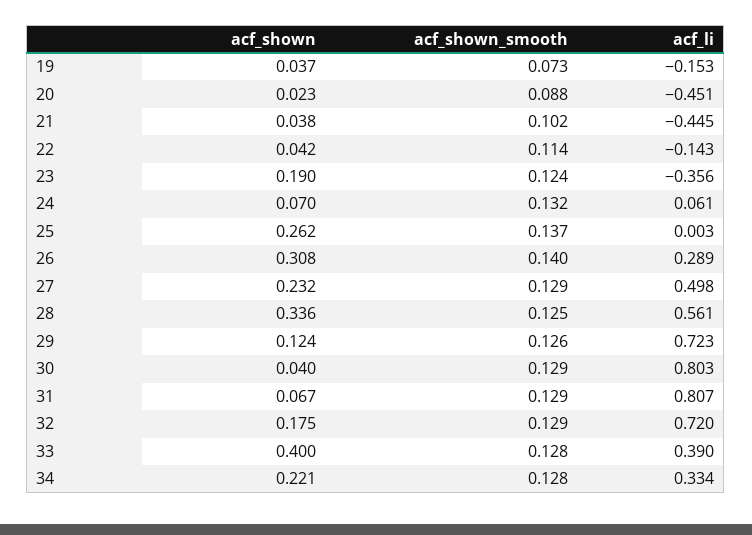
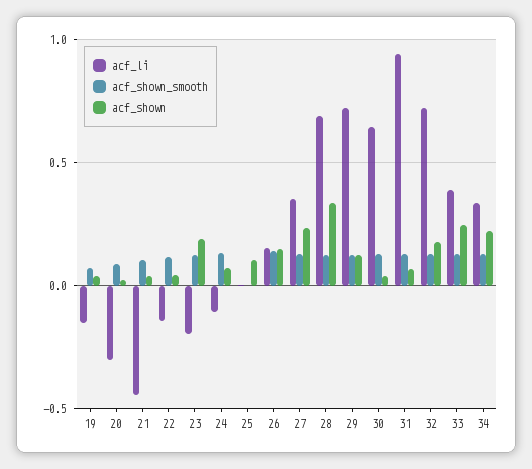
  {
    "acf_shown": {
      "19": 0.037,
      "20": 0.023,
      "21": 0.038,
      "22": 0.042,
      "23": 0.19,
      "24": 0.07,
-     "25": 0.262,
+     "25": 0.1,
-     "26": 0.308,
+     "26": 0.15,
      "27": 0.232,
      "28": 0.336,
      "29": 0.124,
      "30": 0.04,
      "31": 0.067,
      "32": 0.175,
-     "33": 0.4,
+     "33": 0.25,
      "34": 0.221
    },
    "acf_shown_smooth": {
      "19": 0.073,
      "20": 0.088,
      "21": 0.102,
      "22": 0.114,
      "23": 0.124,
      "24": 0.132,
-     "25": 0.137,
+     "25": 0,
      "26": 0.14,
      "27": 0.129,
      "28": 0.125,
      "29": 0.126,
      "30": 0.129,
      "31": 0.129,
      "32": 0.129,
      "33": 0.128,
      "34": 0.128
    },
    "acf_li": {
      "19": -0.153,
-     "20": -0.451,
+     "20": -0.3,
      "21": -0.445,
      "22": -0.143,
-     "23": -0.356,
+     "23": -0.2,
-     "24": 0.061,
+     "24": -0.1,
      "25": 0.003,
-     "26": 0.289,
+     "26": 0.15,
-     "27": 0.498,
+     "27": 0.35,
-     "28": 0.561,
+     "28": 0.7,
      "29": 0.723,
-     "30": 0.803,
+     "30": 0.65,
-     "31": 0.807,
+     "31": 0.95,
      "32": 0.72,
      "33": 0.39,
      "34": 0.334
    }
  }

